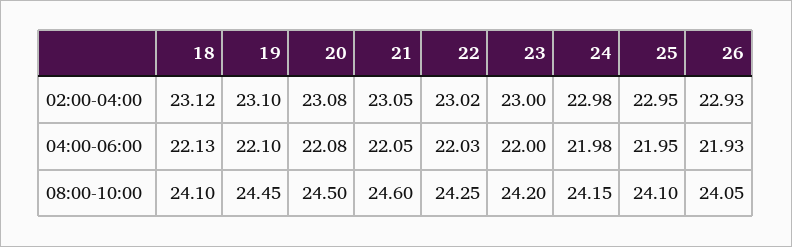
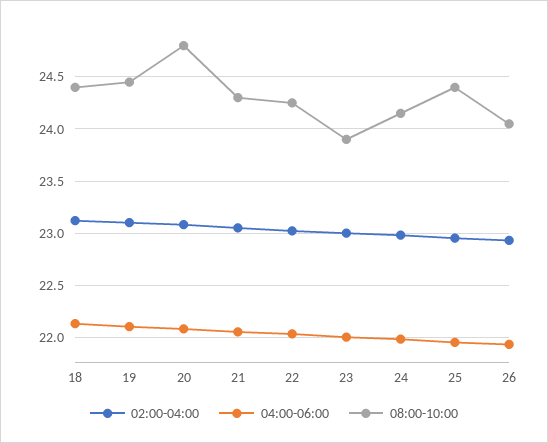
  {
    "02:00-04:00": {
      "18": 23.12,
      "19": 23.1,
      "20": 23.08,
      "21": 23.05,
      "22": 23.02,
      "23": 23,
      "24": 22.98,
      "25": 22.95,
      "26": 22.93
    },
    "04:00-06:00": {
      "18": 22.13,
      "19": 22.1,
      "20": 22.08,
      "21": 22.05,
      "22": 22.03,
      "23": 22,
      "24": 21.98,
      "25": 21.95,
      "26": 21.93
    },
    "08:00-10:00": {
-     "18": 24.1,
+     "18": 24.4,
      "19": 24.45,
-     "20": 24.5,
+     "20": 24.8,
-     "21": 24.6,
+     "21": 24.3,
      "22": 24.25,
-     "23": 24.2,
+     "23": 23.9,
      "24": 24.15,
-     "25": 24.1,
+     "25": 24.4,
      "26": 24.05
    }
  }

